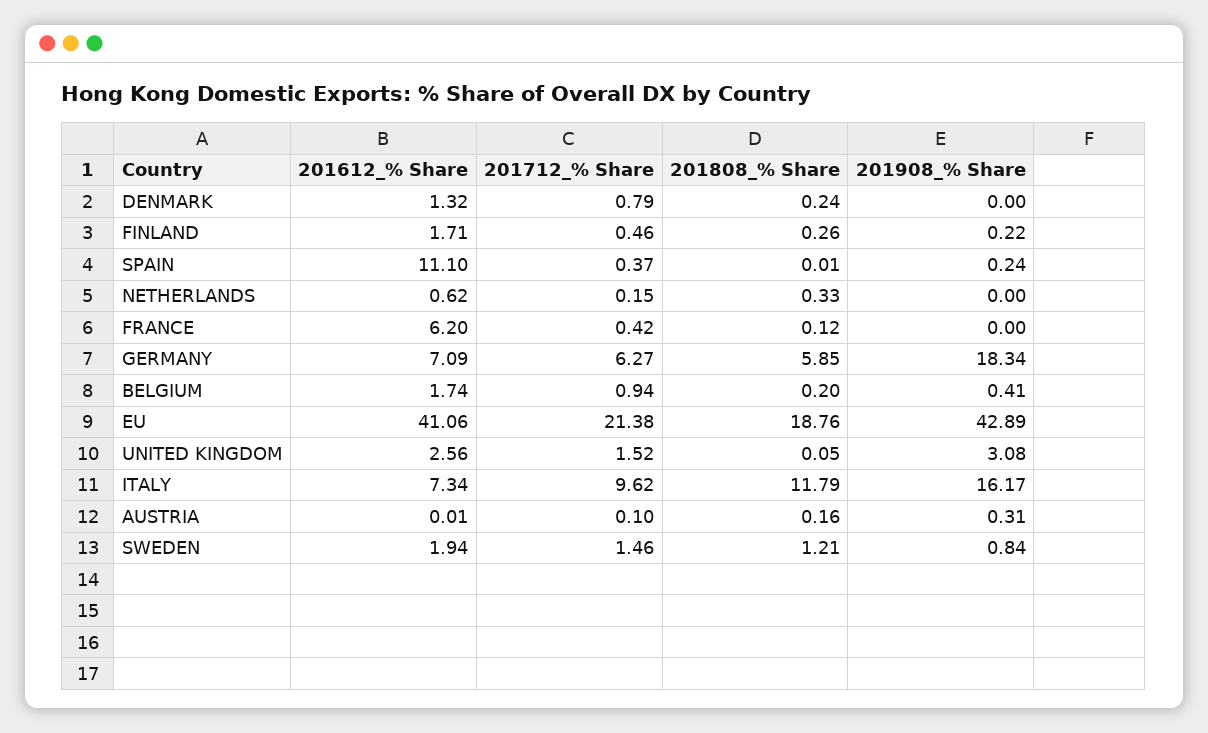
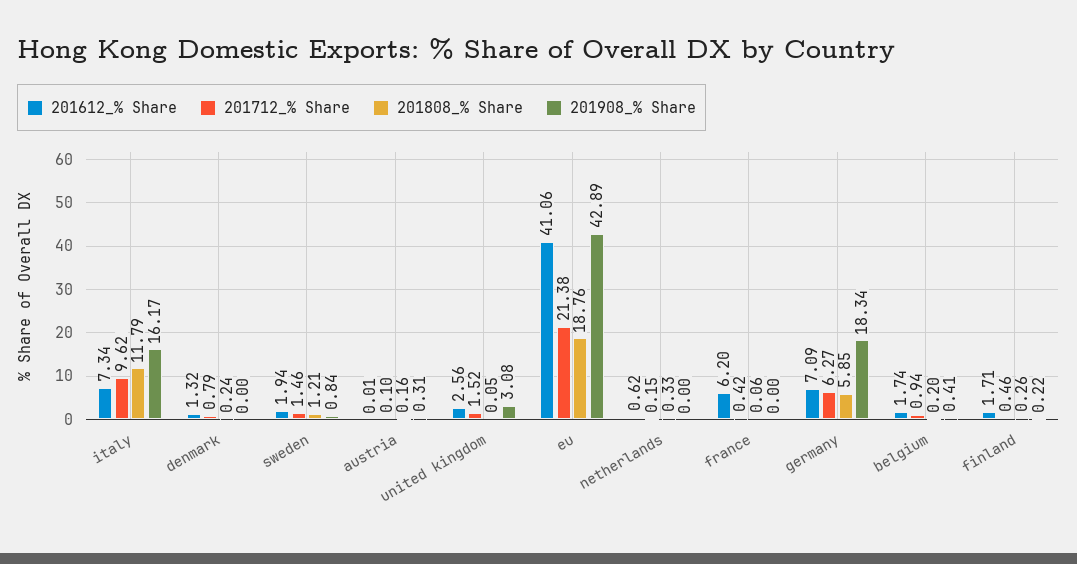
  {
    "201612_% Share": {
      "DENMARK": 1.32,
      "FINLAND": 1.71,
-     "SPAIN": 11.1,
      "NETHERLANDS": 0.62,
      "FRANCE": 6.2,
      "GERMANY": 7.09,
      "BELGIUM": 1.74,
      "EU": 41.06,
      "UNITED KINGDOM": 2.56,
      "ITALY": 7.34,
      "AUSTRIA": 0.01,
      "SWEDEN": 1.94
    },
    "201712_% Share": {
      "DENMARK": 0.79,
      "FINLAND": 0.46,
-     "SPAIN": 0.37,
      "NETHERLANDS": 0.15,
      "FRANCE": 0.42,
      "GERMANY": 6.27,
      "BELGIUM": 0.94,
      "EU": 21.38,
      "UNITED KINGDOM": 1.52,
      "ITALY": 9.62,
      "AUSTRIA": 0.1,
      "SWEDEN": 1.46
    },
    "201808_% Share": {
      "DENMARK": 0.24,
      "FINLAND": 0.26,
-     "SPAIN": 0.01,
      "NETHERLANDS": 0.33,
-     "FRANCE": 0.12,
+     "FRANCE": 0.06,
      "GERMANY": 5.85,
      "BELGIUM": 0.2,
      "EU": 18.76,
      "UNITED KINGDOM": 0.05,
      "ITALY": 11.79,
      "AUSTRIA": 0.16,
      "SWEDEN": 1.21
    },
    "201908_% Share": {
      "DENMARK": 0,
      "FINLAND": 0.22,
-     "SPAIN": 0.24,
      "NETHERLANDS": 0,
      "FRANCE": 0,
      "GERMANY": 18.34,
      "BELGIUM": 0.41,
      "EU": 42.89,
      "UNITED KINGDOM": 3.08,
      "ITALY": 16.17,
      "AUSTRIA": 0.31,
      "SWEDEN": 0.84
    }
  }

